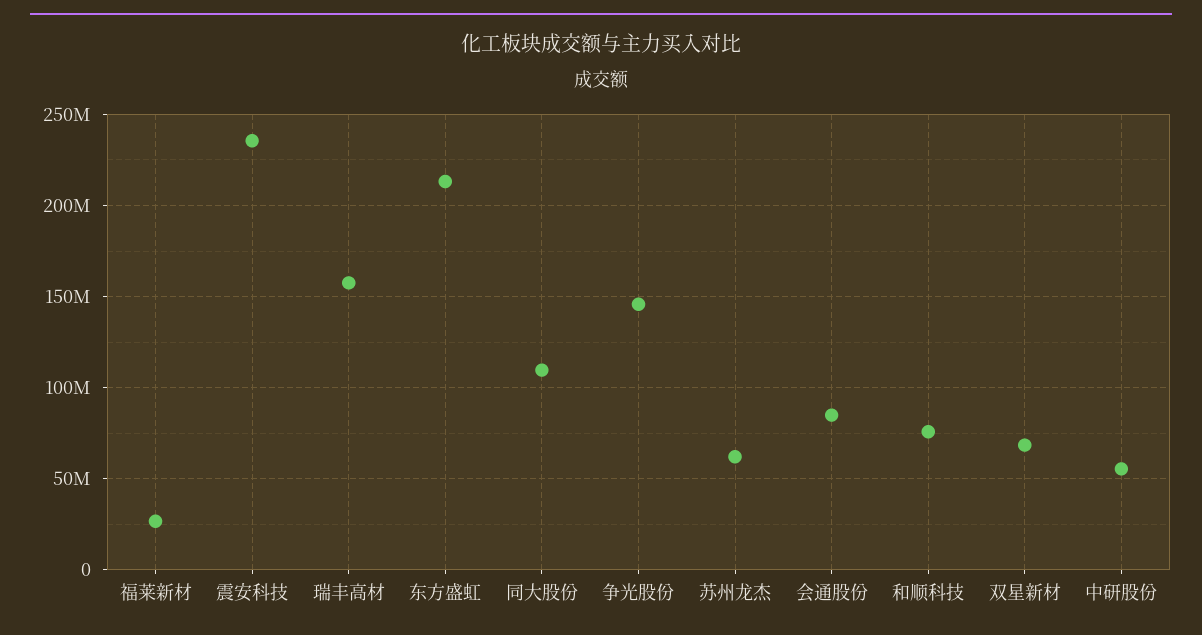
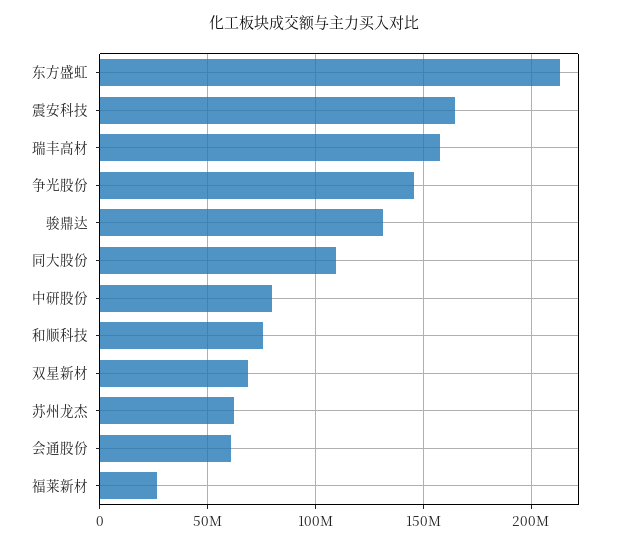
  {
    "福莱新材": 25000000,
-   "震安科技": 235000000,
+   "震安科技": 165000000,
    "瑞丰高材": 155000000,
    "东方盛虹": 215000000,
    "同大股份": 110000000,
    "争光股份": 145000000,
    "苏州龙杰": 60000000,
-   "会通股份": 85000000,
+   "会通股份": 60000000,
    "和顺科技": 75000000,
    "双星新材": 70000000,
-   "中研股份": 55000000
+   "中研股份": 80000000,
+   "骏鼎达": 130000000
  }

